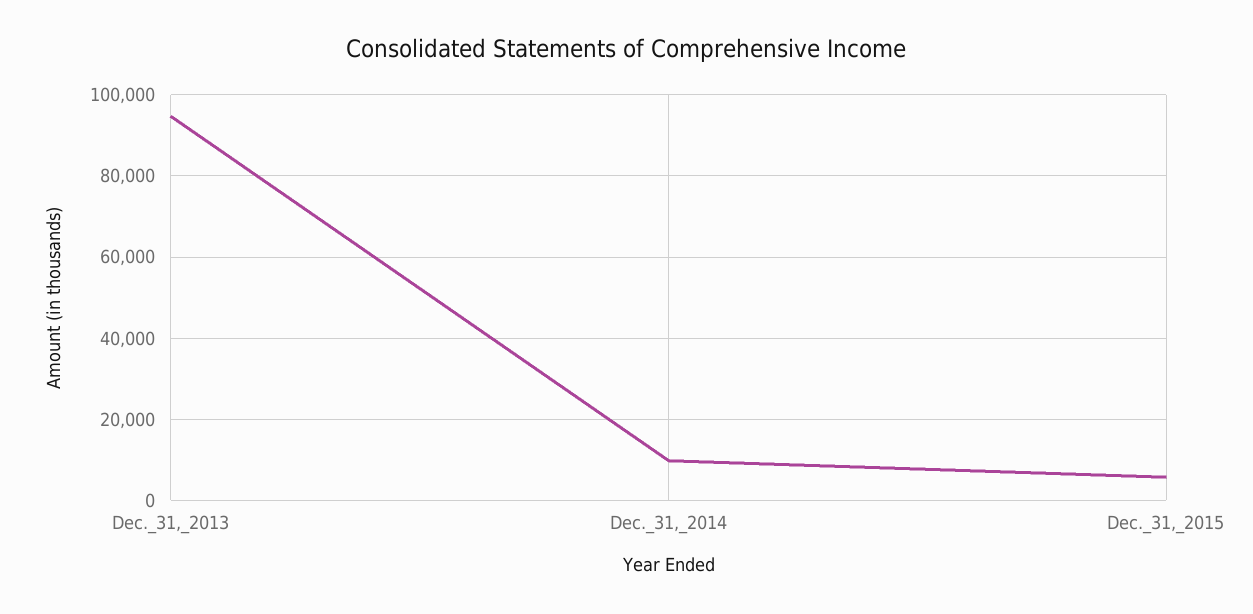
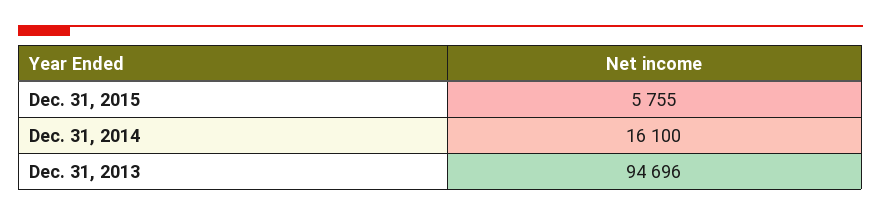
  {
    "Dec._31,_2013": 94696,
-   "Dec._31,_2014": 10000,
+   "Dec._31,_2014": 16100,
    "Dec._31,_2015": 5755
  }

